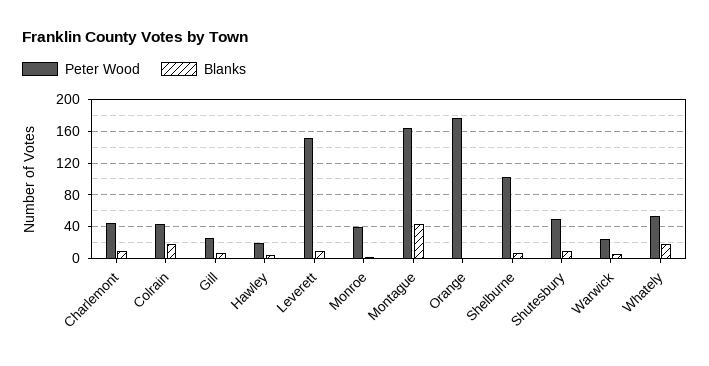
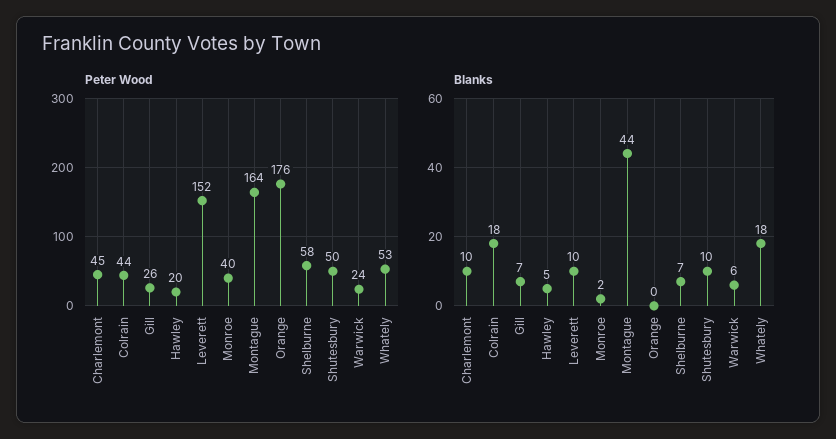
  {
    "Peter Wood": {
      "Charlemont": 45,
      "Colrain": 44,
      "Gill": 26,
      "Hawley": 20,
      "Leverett": 152,
      "Monroe": 40,
      "Montague": 164,
      "Orange": 176,
-     "Shelburne": 100,
+     "Shelburne": 58,
      "Shutesbury": 50,
      "Warwick": 24,
      "Whately": 53
    },
    "Blanks": {
      "Charlemont": 10,
      "Colrain": 18,
      "Gill": 7,
      "Hawley": 5,
      "Leverett": 10,
      "Monroe": 2,
      "Montague": 44,
      "Orange": 0,
      "Shelburne": 7,
      "Shutesbury": 10,
      "Warwick": 6,
      "Whately": 18
    }
  }

